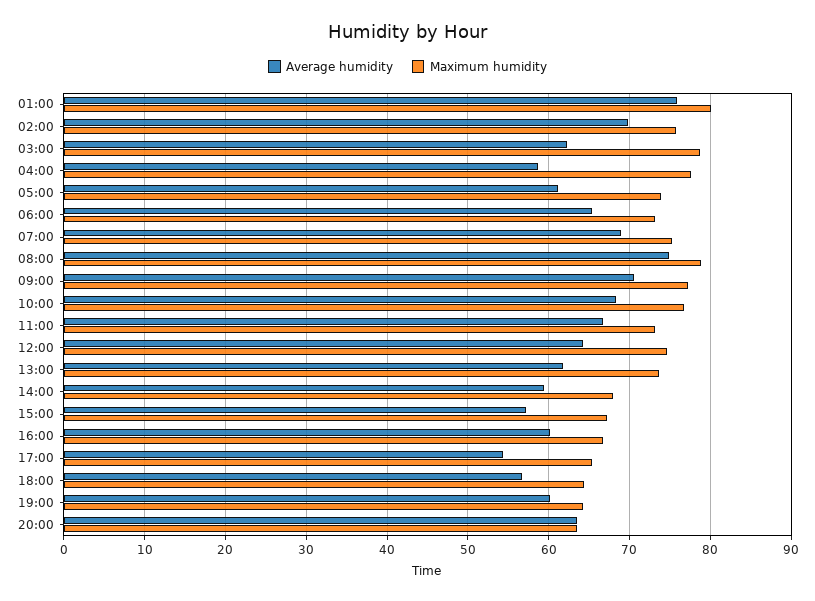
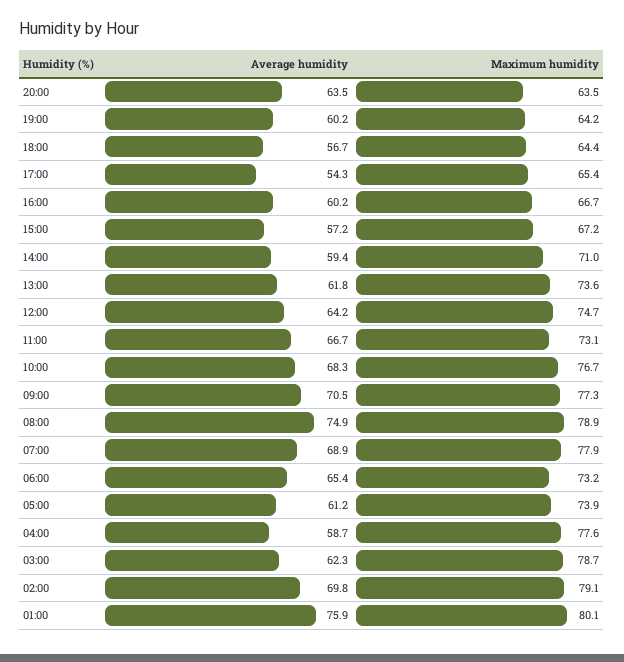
  {
    "Average humidity": {
      "01:00": 75.9,
      "02:00": 69.8,
      "03:00": 62.3,
      "04:00": 58.7,
      "05:00": 61.2,
      "06:00": 65.4,
      "07:00": 68.9,
      "08:00": 74.9,
      "09:00": 70.5,
      "10:00": 68.3,
      "11:00": 66.7,
      "12:00": 64.2,
      "13:00": 61.8,
      "14:00": 59.4,
      "15:00": 57.2,
      "16:00": 60.2,
      "17:00": 54.3,
      "18:00": 56.7,
      "19:00": 60.2,
      "20:00": 63.5
    },
    "Maximum humidity": {
      "01:00": 80.1,
-     "02:00": 76,
+     "02:00": 79.1,
      "03:00": 78.7,
      "04:00": 77.6,
      "05:00": 73.9,
      "06:00": 73.2,
-     "07:00": 75,
+     "07:00": 77.9,
      "08:00": 78.9,
      "09:00": 77.3,
      "10:00": 76.7,
      "11:00": 73.1,
      "12:00": 74.7,
      "13:00": 73.6,
-     "14:00": 68,
+     "14:00": 71,
      "15:00": 67.2,
      "16:00": 66.7,
      "17:00": 65.4,
      "18:00": 64.4,
      "19:00": 64.2,
      "20:00": 63.5
    }
  }

